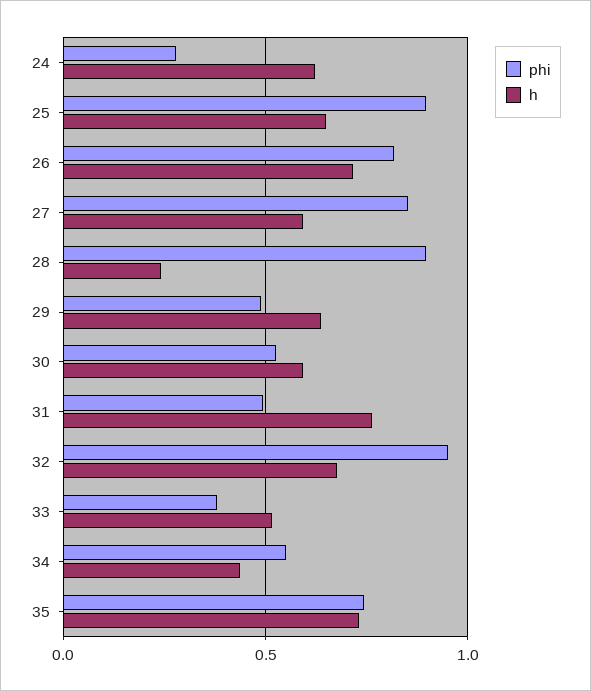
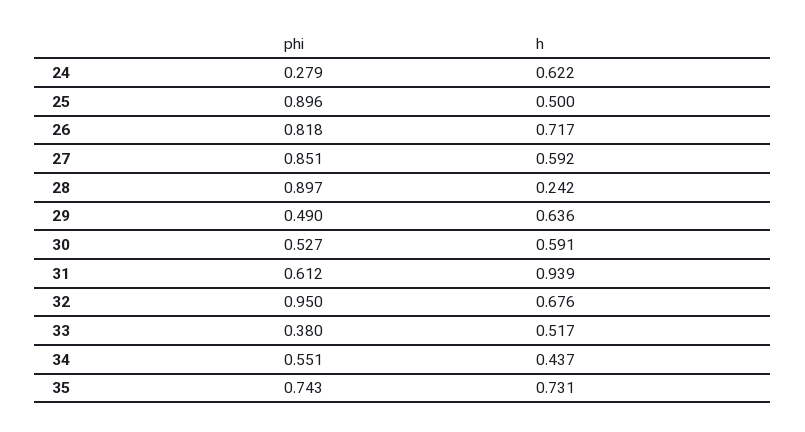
  {
    "phi": {
      "24": 0.279,
      "25": 0.896,
      "26": 0.818,
      "27": 0.851,
      "28": 0.897,
      "29": 0.49,
      "30": 0.527,
-     "31": 0.5,
+     "31": 0.612,
      "32": 0.95,
      "33": 0.38,
      "34": 0.551,
      "35": 0.743
    },
    "h": {
      "24": 0.622,
-     "25": 0.65,
+     "25": 0.5,
      "26": 0.717,
      "27": 0.592,
      "28": 0.242,
      "29": 0.636,
      "30": 0.591,
-     "31": 0.75,
+     "31": 0.939,
      "32": 0.676,
      "33": 0.517,
      "34": 0.437,
      "35": 0.731
    }
  }

